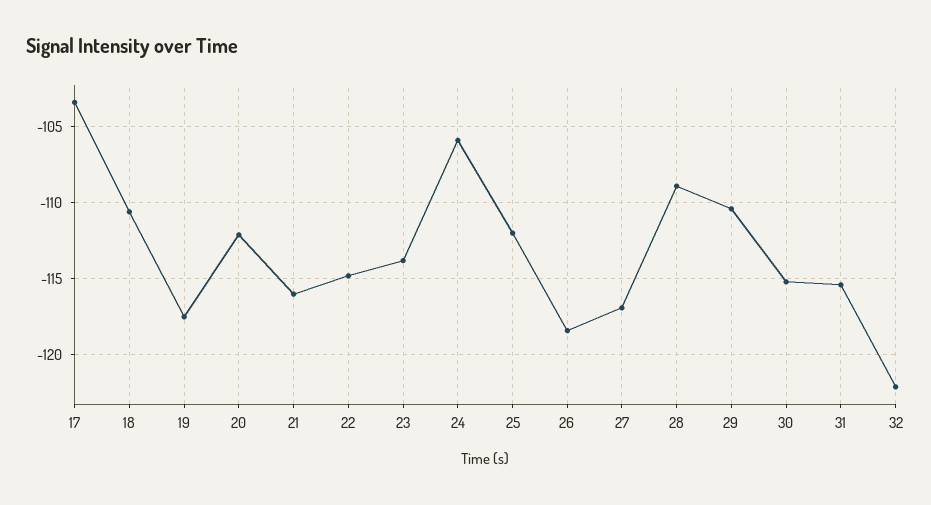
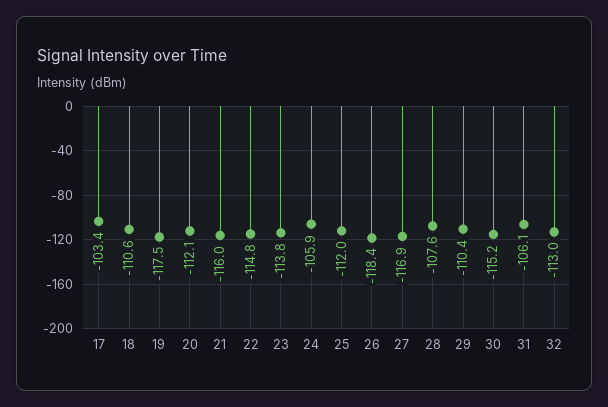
  {
    "17": -103.4,
    "18": -110.6,
    "19": -117.5,
    "20": -112.1,
    "21": -116,
    "22": -114.8,
    "23": -113.8,
    "24": -105.9,
    "25": -112,
    "26": -118.4,
    "27": -116.9,
-   "28": -109,
+   "28": -107.6,
    "29": -110.4,
    "30": -115.2,
-   "31": -115.5,
+   "31": -106.1,
-   "32": -122
+   "32": -113
  }

